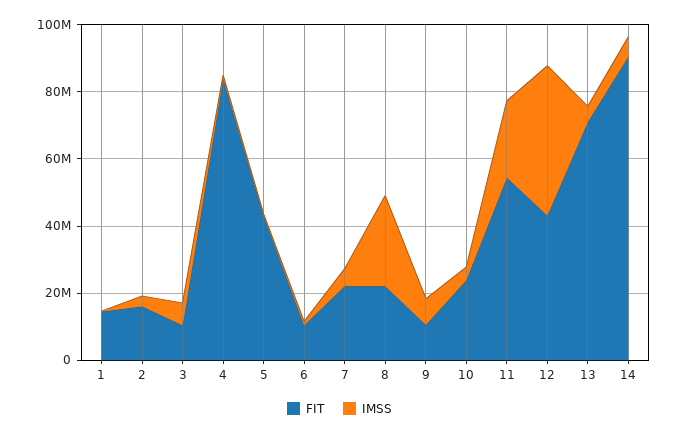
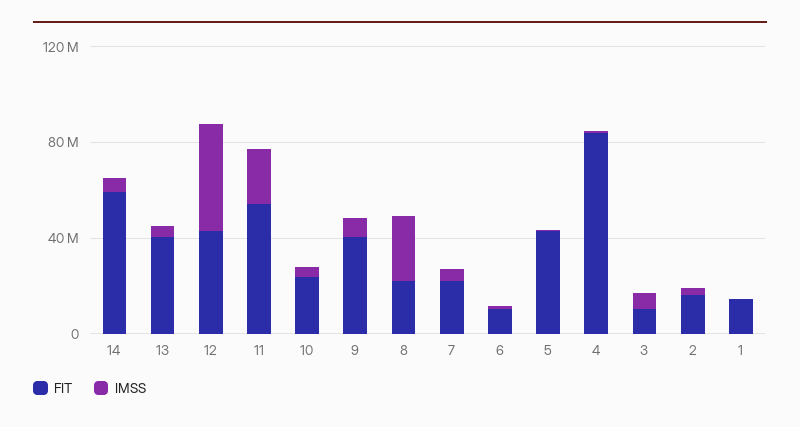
  {
    "FIT": {
      "1": 15000000,
      "2": 15000000,
      "3": 10000000,
      "4": 85000000,
      "5": 45000000,
      "6": 10000000,
      "7": 20000000,
      "8": 20000000,
-     "9": 10000000,
+     "9": 40000000,
      "10": 25000000,
      "11": 55000000,
      "12": 45000000,
-     "13": 70000000,
+     "13": 40000000,
-     "14": 90000000
+     "14": 60000000
    },
    "IMSS": {
      "1": 0,
      "2": 5000000,
      "3": 5000000,
      "4": 0,
      "5": 0,
      "6": 0,
      "7": 5000000,
      "8": 25000000,
      "9": 10000000,
      "10": 5000000,
      "11": 25000000,
      "12": 45000000,
      "13": 5000000,
      "14": 5000000
    }
  }

